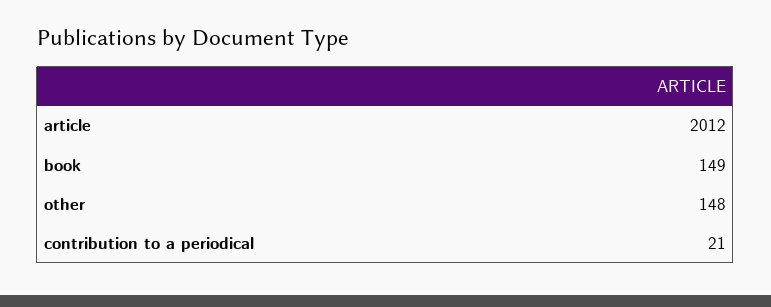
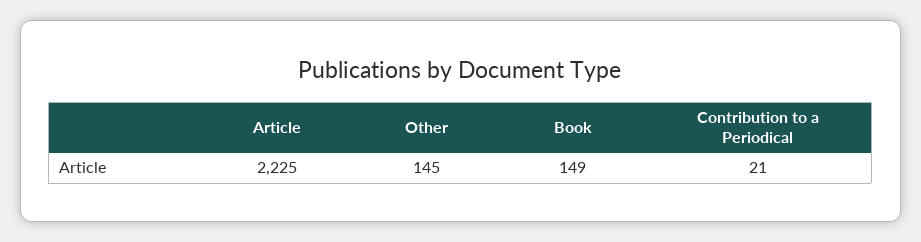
  {
-   "article": 2012,
+   "article": 2225,
    "book": 149,
-   "other": 148,
+   "other": 145,
    "contribution to a periodical": 21
  }

